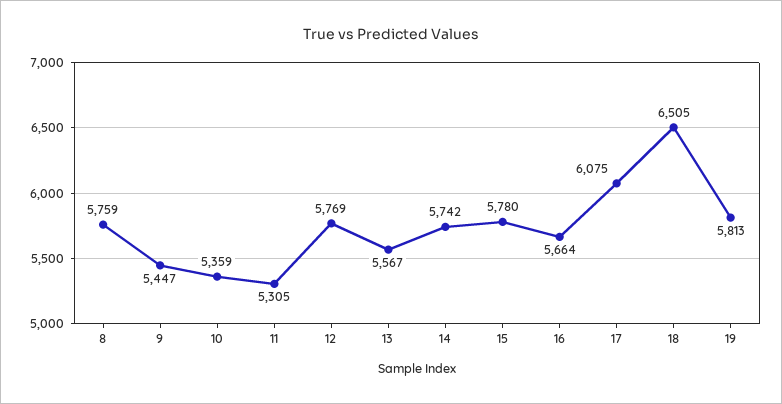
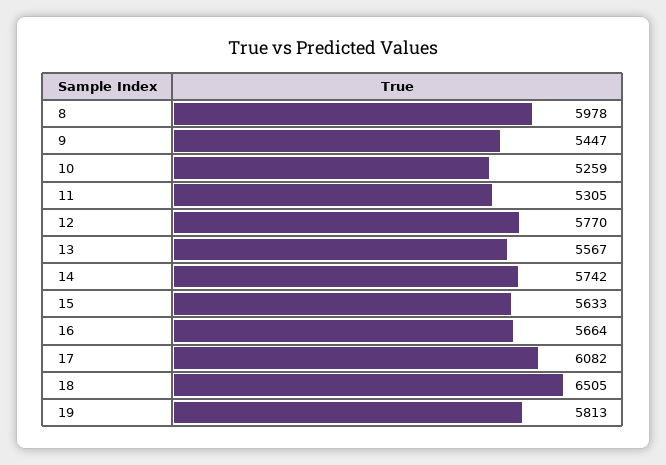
  {
-   "8": 5759,
+   "8": 5978,
    "9": 5447,
-   "10": 5359,
+   "10": 5259,
    "11": 5305,
-   "12": 5769,
+   "12": 5770,
    "13": 5567,
    "14": 5742,
-   "15": 5780,
+   "15": 5633,
    "16": 5664,
-   "17": 6075,
+   "17": 6082,
    "18": 6505,
    "19": 5813
  }

